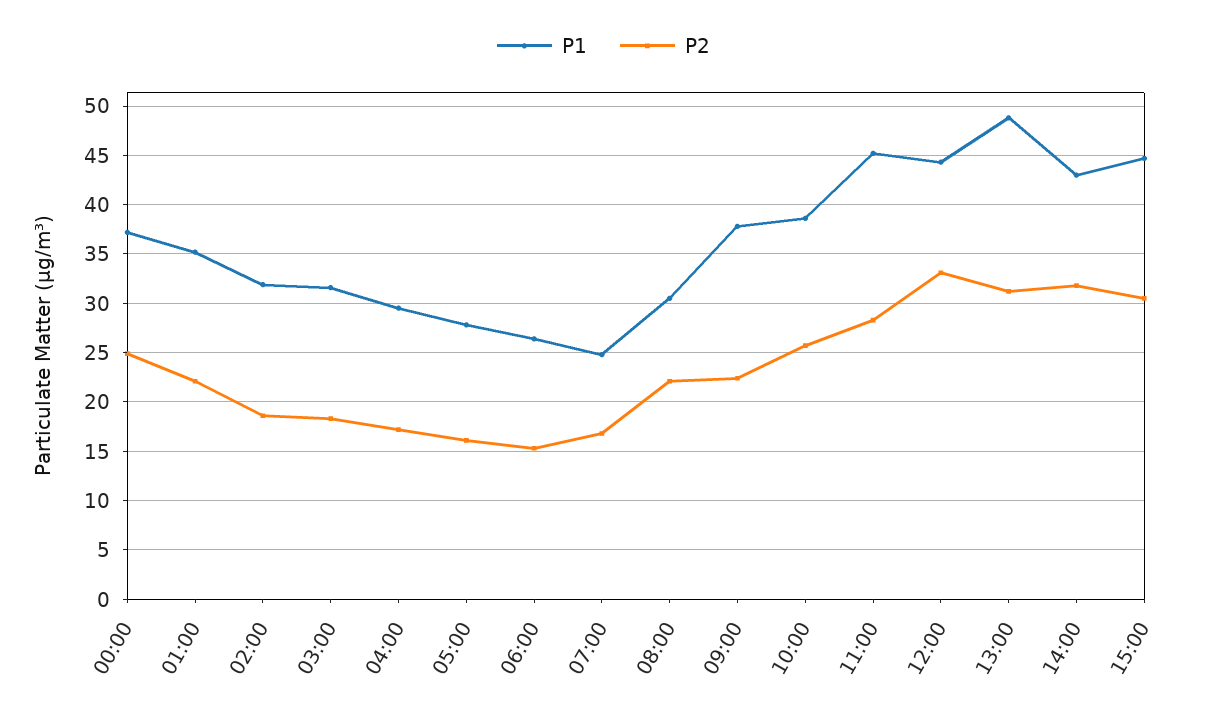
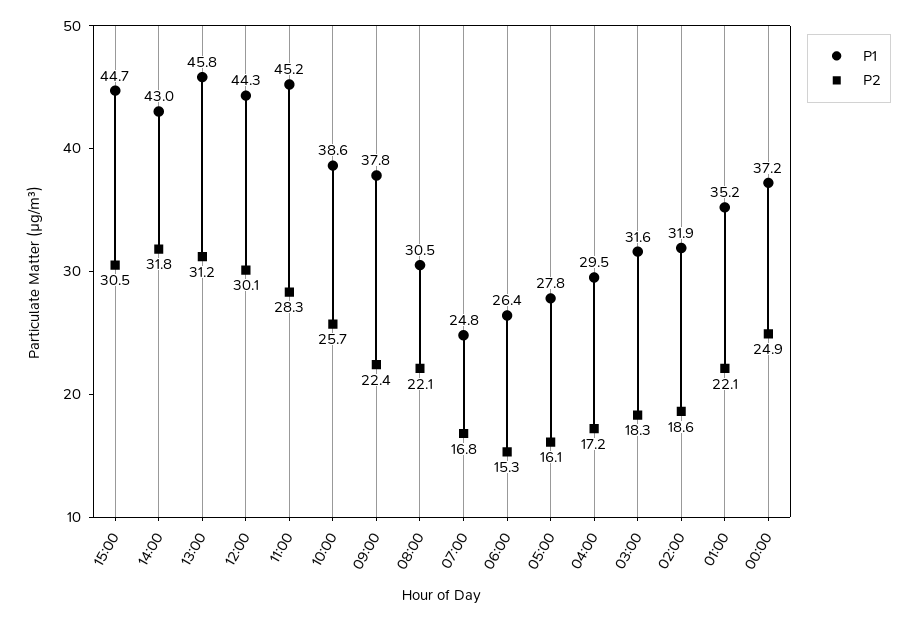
  {
    "P1": {
      "00:00": 37.2,
      "01:00": 35.2,
      "02:00": 31.9,
      "03:00": 31.6,
      "04:00": 29.5,
      "05:00": 27.8,
      "06:00": 26.4,
      "07:00": 24.8,
      "08:00": 30.5,
      "09:00": 37.8,
      "10:00": 38.6,
      "11:00": 45.2,
      "12:00": 44.3,
-     "13:00": 49,
+     "13:00": 45.8,
      "14:00": 43,
      "15:00": 44.7
    },
    "P2": {
      "00:00": 24.9,
      "01:00": 22.1,
      "02:00": 18.6,
      "03:00": 18.3,
      "04:00": 17.2,
      "05:00": 16.1,
      "06:00": 15.3,
      "07:00": 16.8,
      "08:00": 22.1,
      "09:00": 22.4,
      "10:00": 25.7,
      "11:00": 28.3,
-     "12:00": 33,
+     "12:00": 30.1,
      "13:00": 31.2,
      "14:00": 31.8,
      "15:00": 30.5
    }
  }

